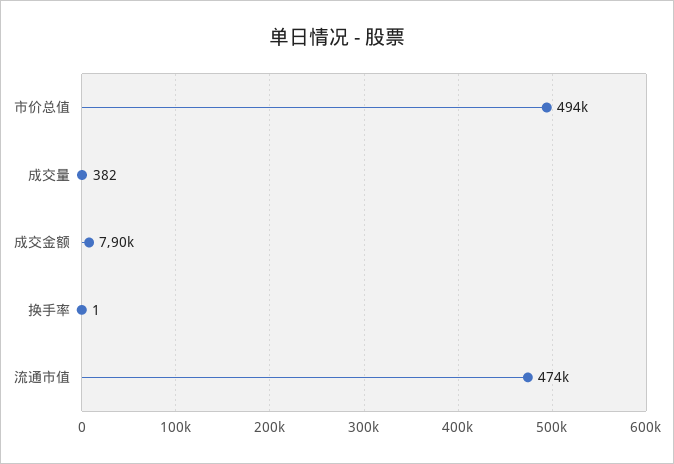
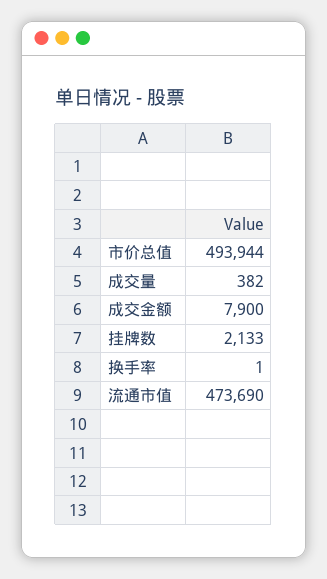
  {
    "市价总值": 493944,
    "成交量": 382,
    "成交金额": 7900,
    "换手率": 1,
-   "流通市值": 473690
+   "流通市值": 473690,
+   "挂牌数": 2133
  }

